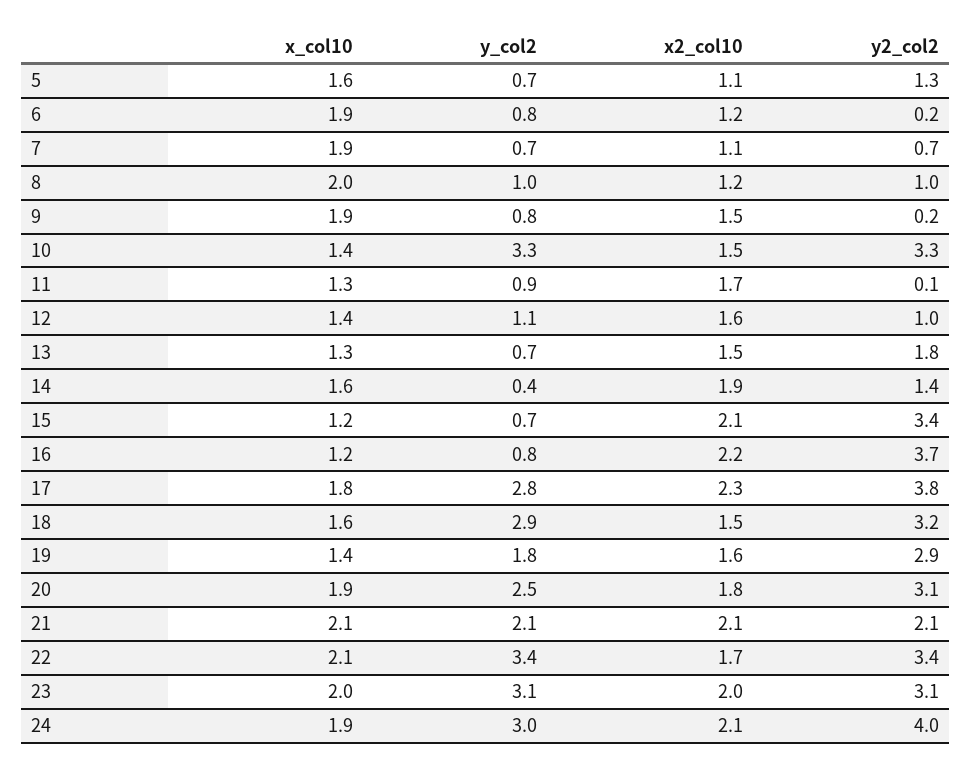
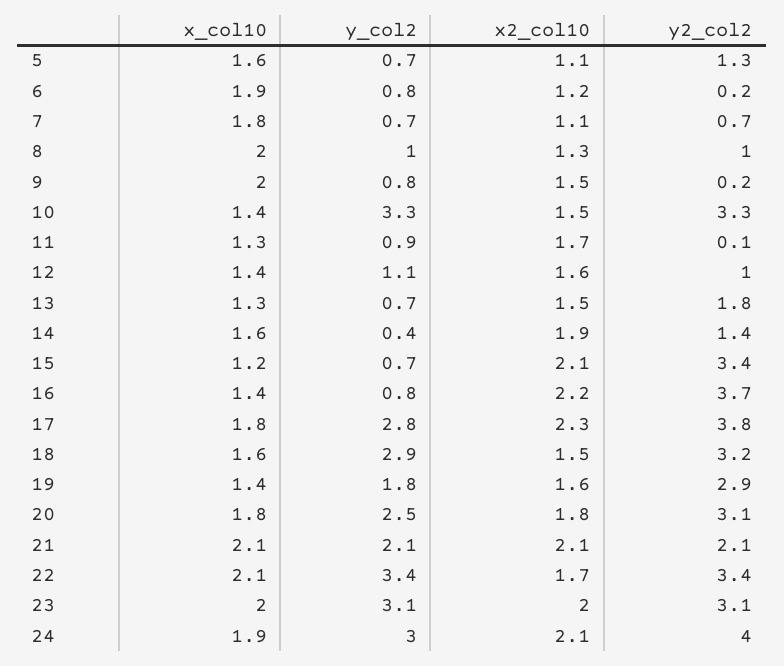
  {
    "x_col10": {
      "5": 1.6,
      "6": 1.9,
-     "7": 1.9,
+     "7": 1.8,
      "8": 2,
-     "9": 1.9,
+     "9": 2,
      "10": 1.4,
      "11": 1.3,
      "12": 1.4,
      "13": 1.3,
      "14": 1.6,
      "15": 1.2,
-     "16": 1.2,
+     "16": 1.4,
      "17": 1.8,
      "18": 1.6,
      "19": 1.4,
-     "20": 1.9,
+     "20": 1.8,
      "21": 2.1,
      "22": 2.1,
      "23": 2,
      "24": 1.9
    },
    "y_col2": {
      "5": 0.7,
      "6": 0.8,
      "7": 0.7,
      "8": 1,
      "9": 0.8,
      "10": 3.3,
      "11": 0.9,
      "12": 1.1,
      "13": 0.7,
      "14": 0.4,
      "15": 0.7,
      "16": 0.8,
      "17": 2.8,
      "18": 2.9,
      "19": 1.8,
      "20": 2.5,
      "21": 2.1,
      "22": 3.4,
      "23": 3.1,
      "24": 3
    },
    "x2_col10": {
      "5": 1.1,
      "6": 1.2,
      "7": 1.1,
-     "8": 1.2,
+     "8": 1.3,
      "9": 1.5,
      "10": 1.5,
      "11": 1.7,
      "12": 1.6,
      "13": 1.5,
      "14": 1.9,
      "15": 2.1,
      "16": 2.2,
      "17": 2.3,
      "18": 1.5,
      "19": 1.6,
      "20": 1.8,
      "21": 2.1,
      "22": 1.7,
      "23": 2,
      "24": 2.1
    },
    "y2_col2": {
      "5": 1.3,
      "6": 0.2,
      "7": 0.7,
      "8": 1,
      "9": 0.2,
      "10": 3.3,
      "11": 0.1,
      "12": 1,
      "13": 1.8,
      "14": 1.4,
      "15": 3.4,
      "16": 3.7,
      "17": 3.8,
      "18": 3.2,
      "19": 2.9,
      "20": 3.1,
      "21": 2.1,
      "22": 3.4,
      "23": 3.1,
      "24": 4
    }
  }

